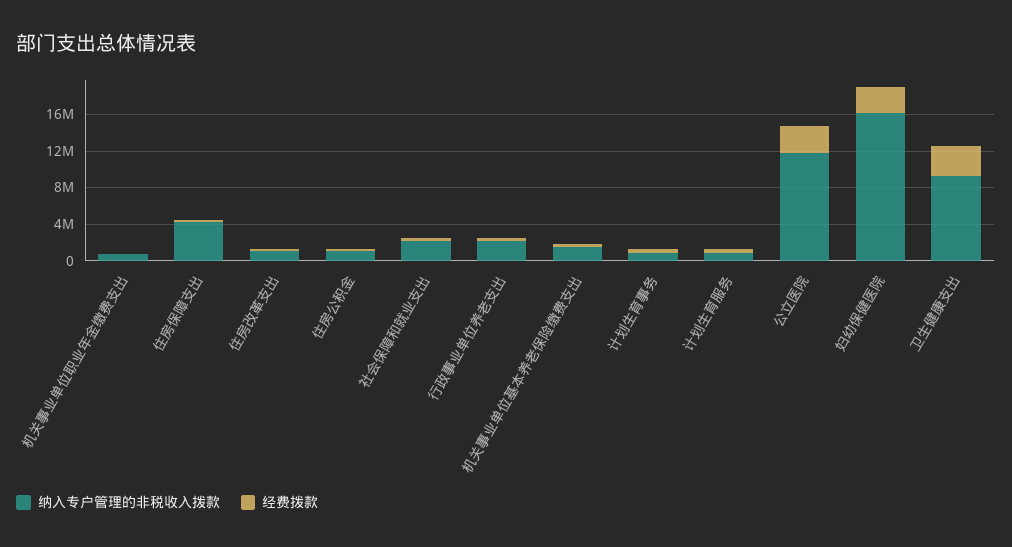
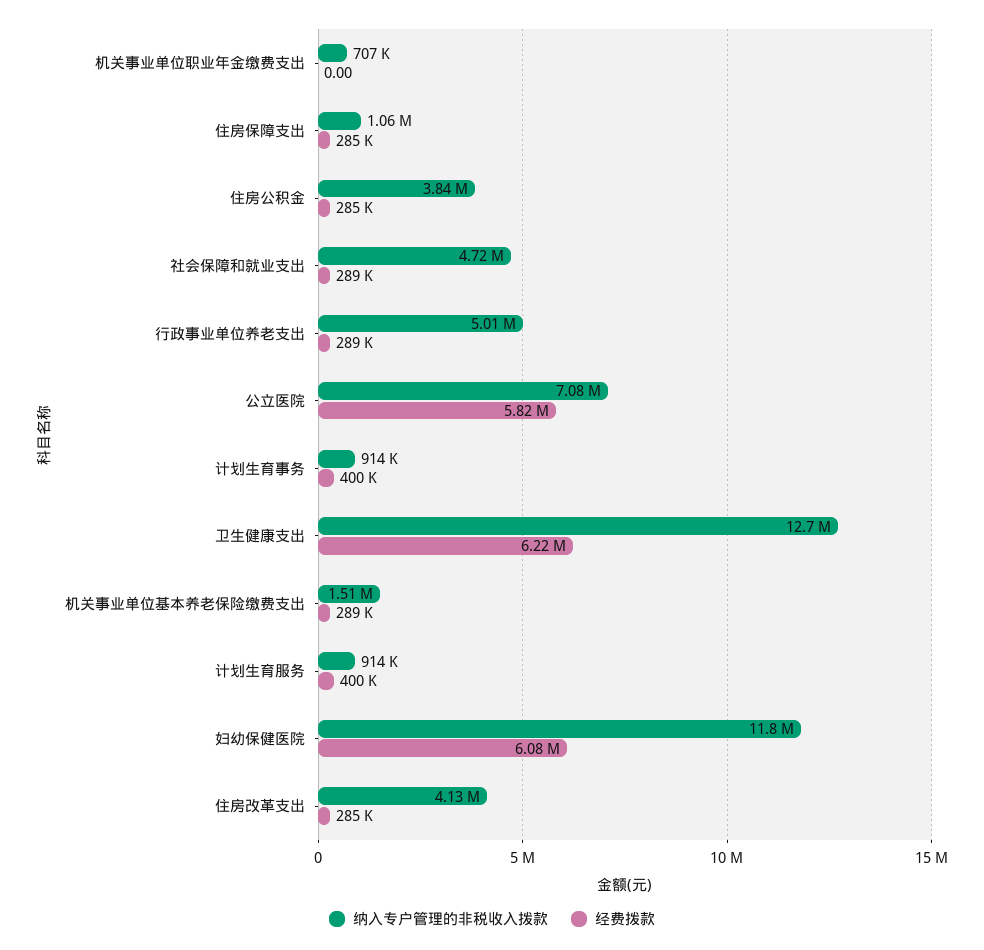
  {
    "纳入专户管理的非税收入拨款": {
      "机关事业单位职业年金缴费支出": 707000,
-     "住房保障支出": 4000000,
+     "住房保障支出": 1060000,
-     "住房改革支出": 1000000,
+     "住房改革支出": 4130000,
-     "住房公积金": 1000000,
+     "住房公积金": 3840000,
-     "社会保障和就业支出": 2000000,
+     "社会保障和就业支出": 4720000,
-     "行政事业单位养老支出": 2000000,
+     "行政事业单位养老支出": 5010000,
      "机关事业单位基本养老保险缴费支出": 1510000,
      "计划生育事务": 914000,
      "计划生育服务": 914000,
-     "公立医院": 12000000,
+     "公立医院": 7080000,
-     "妇幼保健医院": 16000000,
+     "妇幼保健医院": 11800000,
-     "卫生健康支出": 9000000
+     "卫生健康支出": 12700000
    },
    "经费拨款": {
      "机关事业单位职业年金缴费支出": 0,
      "住房保障支出": 285000,
      "住房改革支出": 285000,
      "住房公积金": 285000,
      "社会保障和就业支出": 289000,
      "行政事业单位养老支出": 289000,
      "机关事业单位基本养老保险缴费支出": 289000,
      "计划生育事务": 400000,
      "计划生育服务": 400000,
-     "公立医院": 3000000,
+     "公立医院": 5820000,
-     "妇幼保健医院": 3000000,
+     "妇幼保健医院": 6080000,
-     "卫生健康支出": 3000000
+     "卫生健康支出": 6220000
    }
  }

